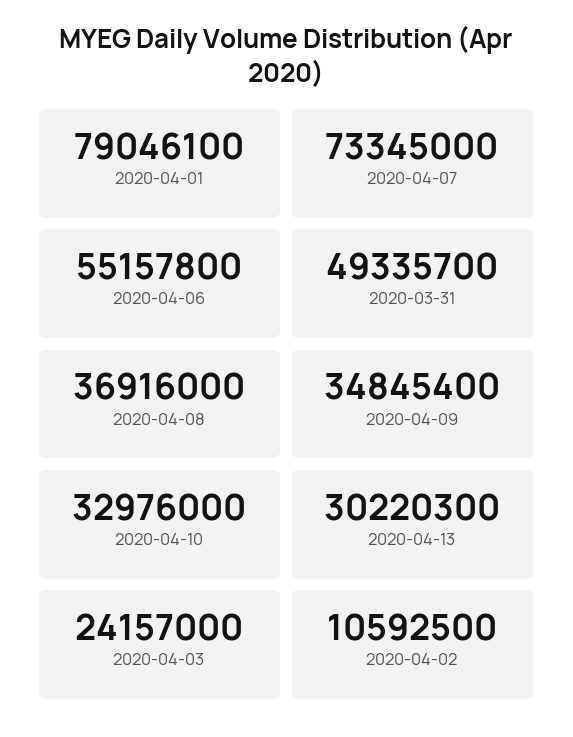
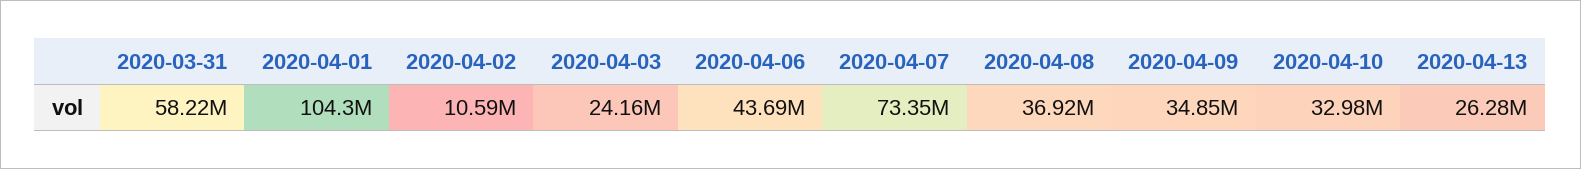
  {
-   "2020-04-01": 79046100,
+   "2020-04-01": 104300000,
    "2020-04-07": 73345000,
-   "2020-04-06": 55157800,
+   "2020-04-06": 43690000,
-   "2020-03-31": 49335700,
+   "2020-03-31": 58220000,
    "2020-04-08": 36916000,
    "2020-04-09": 34845400,
    "2020-04-10": 32976000,
-   "2020-04-13": 30220300,
+   "2020-04-13": 26280000,
    "2020-04-03": 24157000,
    "2020-04-02": 10592500
  }

